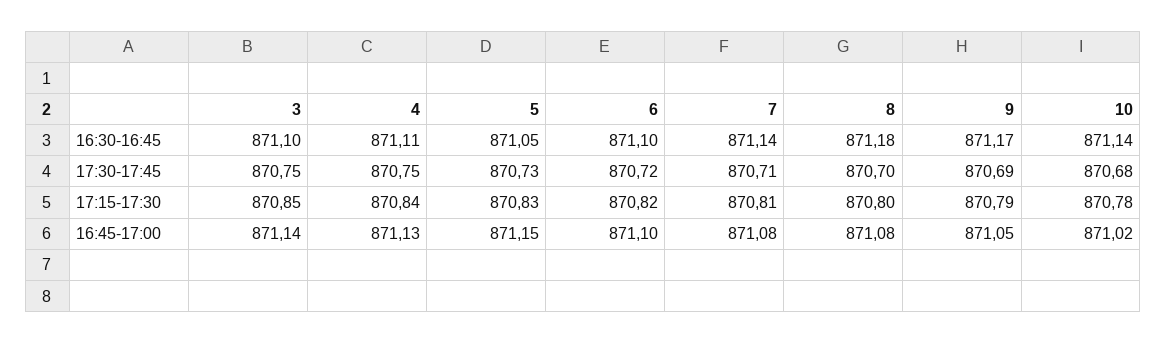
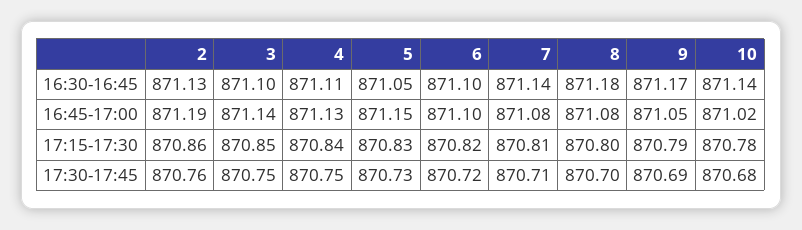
  {
    "3": {
      "16:30-16:45": 871.1,
      "17:30-17:45": 870.75,
      "17:15-17:30": 870.85,
      "16:45-17:00": 871.14
    },
    "4": {
      "16:30-16:45": 871.11,
      "17:30-17:45": 870.75,
      "17:15-17:30": 870.84,
      "16:45-17:00": 871.13
    },
    "5": {
      "16:30-16:45": 871.05,
      "17:30-17:45": 870.73,
      "17:15-17:30": 870.83,
      "16:45-17:00": 871.15
    },
    "6": {
      "16:30-16:45": 871.1,
      "17:30-17:45": 870.72,
      "17:15-17:30": 870.82,
      "16:45-17:00": 871.1
    },
    "7": {
      "16:30-16:45": 871.14,
      "17:30-17:45": 870.71,
      "17:15-17:30": 870.81,
      "16:45-17:00": 871.08
    },
    "8": {
      "16:30-16:45": 871.18,
      "17:30-17:45": 870.7,
      "17:15-17:30": 870.8,
      "16:45-17:00": 871.08
    },
    "9": {
      "16:30-16:45": 871.17,
      "17:30-17:45": 870.69,
      "17:15-17:30": 870.79,
      "16:45-17:00": 871.05
    },
    "10": {
      "16:30-16:45": 871.14,
      "17:30-17:45": 870.68,
      "17:15-17:30": 870.78,
      "16:45-17:00": 871.02
-   }
+   },
+   "2": {
+     "16:30-16:45": 871.13,
+     "16:45-17:00": 871.19,
+     "17:15-17:30": 870.86,
+     "17:30-17:45": 870.76
+   }
  }

